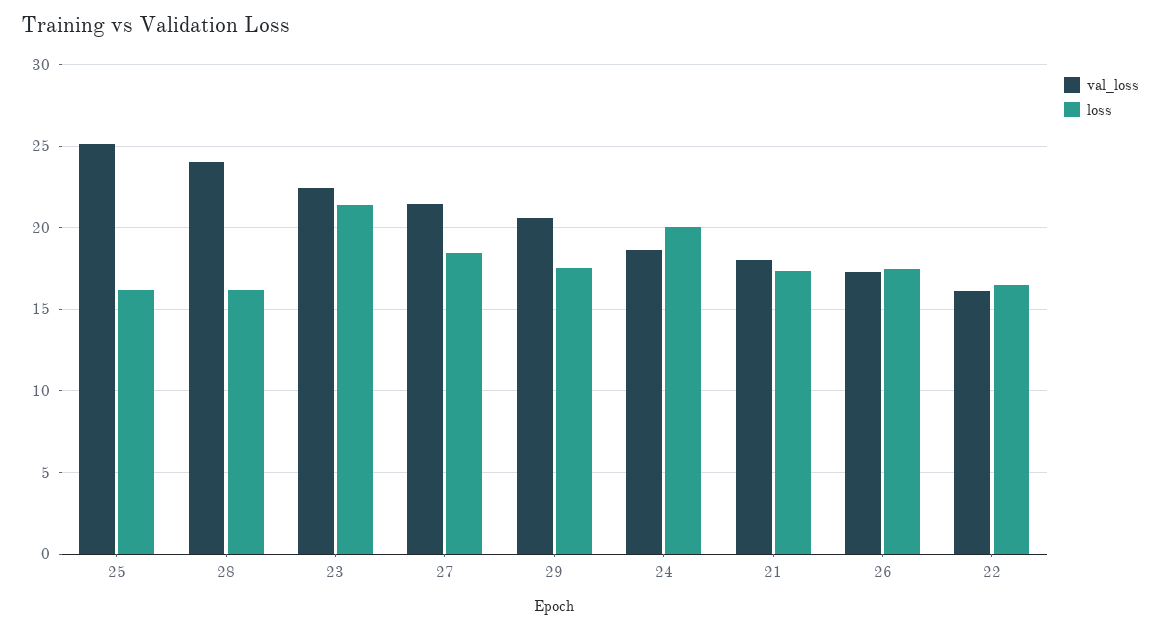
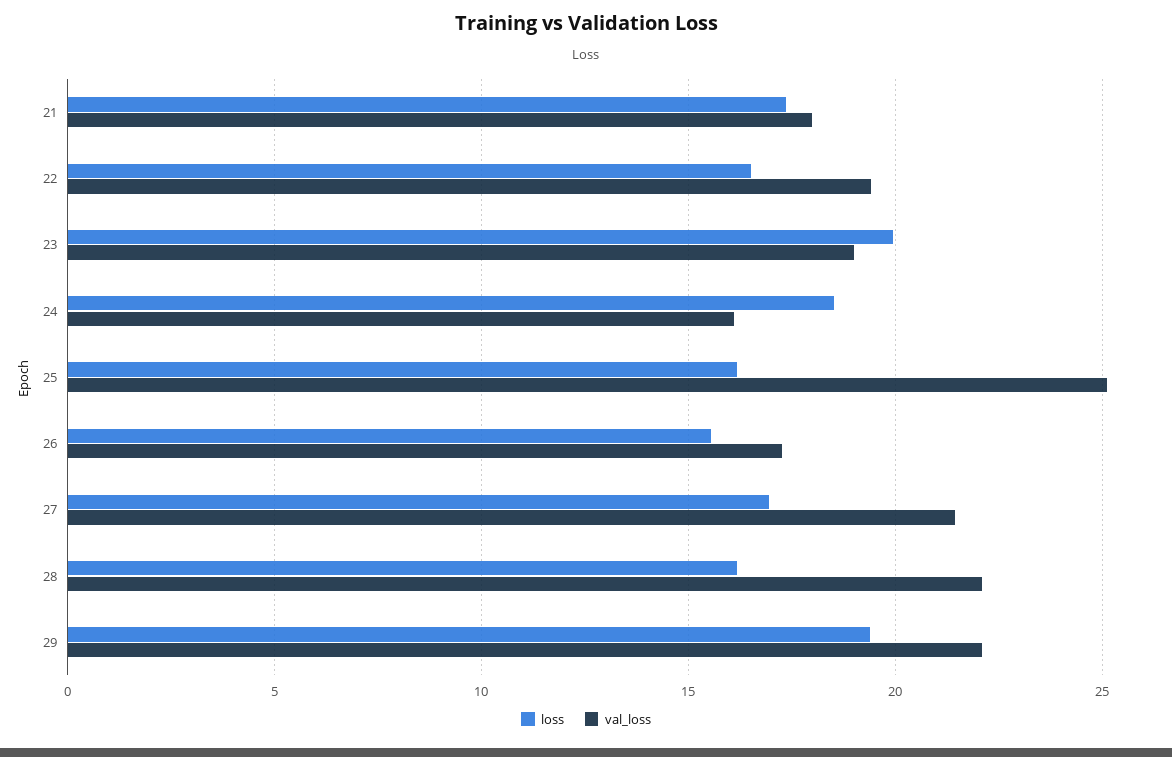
  {
    "val_loss": {
      "25": 25,
-     "28": 24,
+     "28": 22,
-     "23": 22.5,
+     "23": 19,
      "27": 21.5,
-     "29": 20.5,
+     "29": 22,
-     "24": 18.5,
+     "24": 16,
      "21": 18,
      "26": 17.5,
-     "22": 16
+     "22": 19.5
    },
    "loss": {
      "25": 16,
      "28": 16,
-     "23": 21.5,
+     "23": 20,
-     "27": 18.5,
+     "27": 17,
-     "29": 17.5,
+     "29": 19.5,
-     "24": 20,
+     "24": 18.5,
      "21": 17.5,
-     "26": 17.5,
+     "26": 15.5,
      "22": 16.5
    }
  }

